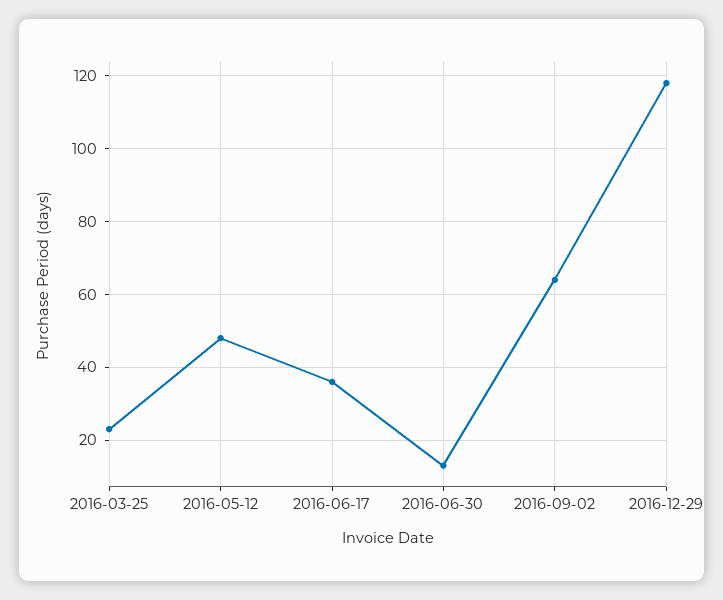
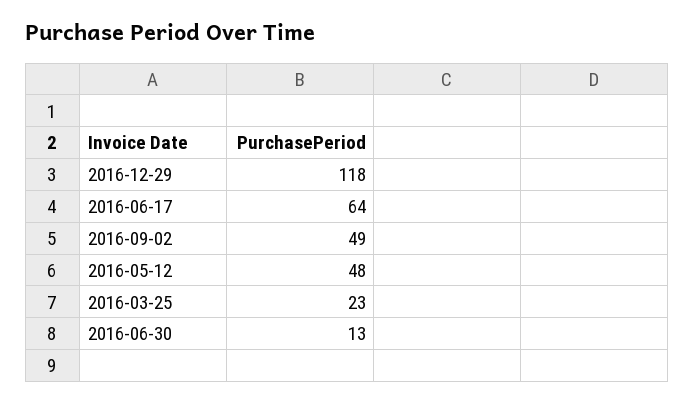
  {
    "2016-03-25": 23,
    "2016-05-12": 48,
-   "2016-06-17": 35,
+   "2016-06-17": 64,
    "2016-06-30": 13,
-   "2016-09-02": 65,
+   "2016-09-02": 49,
    "2016-12-29": 118
  }

